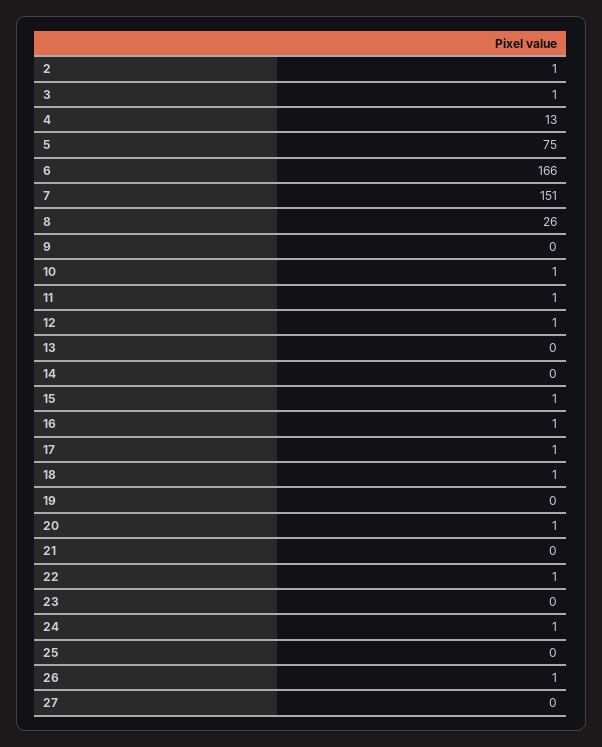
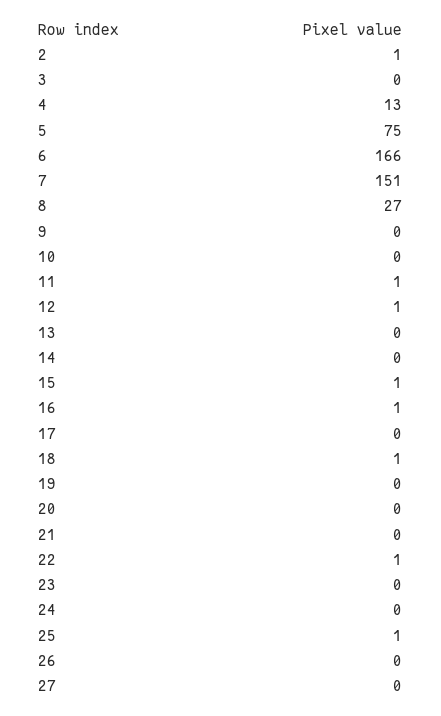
  {
    "2": 1,
-   "3": 1,
+   "3": 0,
    "4": 13,
    "5": 75,
    "6": 166,
    "7": 151,
-   "8": 26,
+   "8": 27,
    "9": 0,
-   "10": 1,
+   "10": 0,
    "11": 1,
    "12": 1,
    "13": 0,
    "14": 0,
    "15": 1,
    "16": 1,
-   "17": 1,
+   "17": 0,
    "18": 1,
    "19": 0,
-   "20": 1,
+   "20": 0,
    "21": 0,
    "22": 1,
    "23": 0,
-   "24": 1,
+   "24": 0,
-   "25": 0,
+   "25": 1,
-   "26": 1,
+   "26": 0,
    "27": 0
  }

